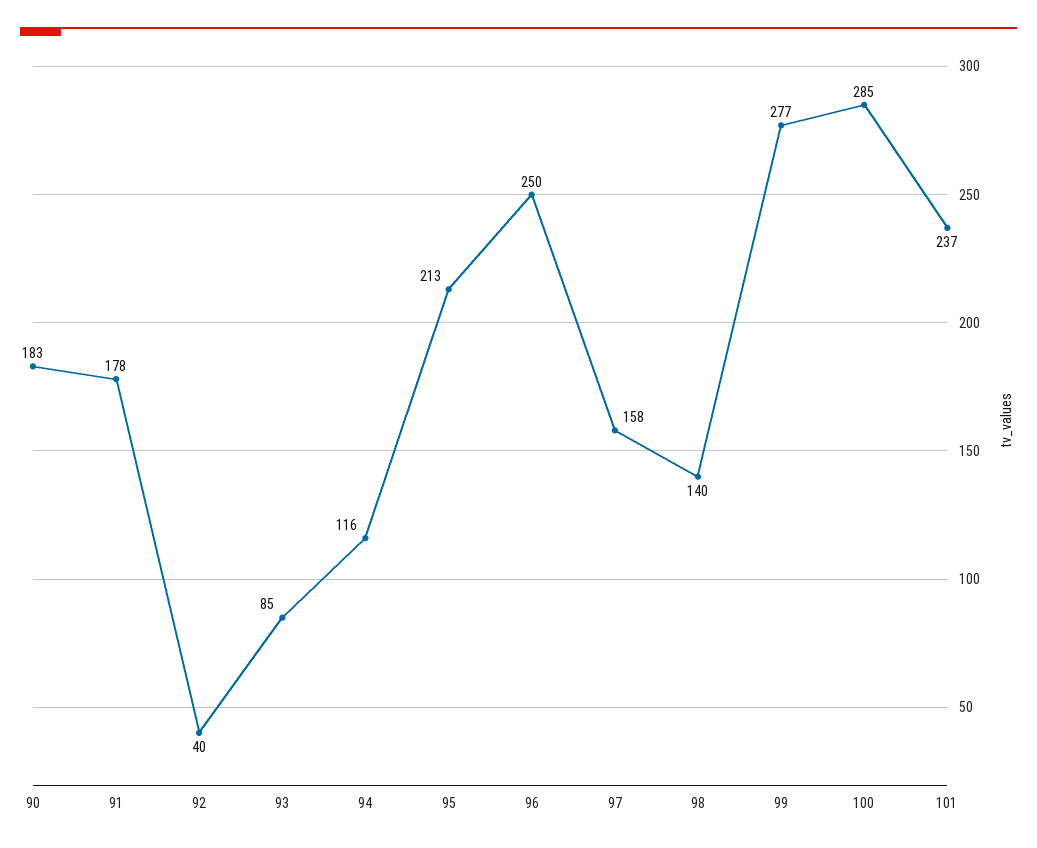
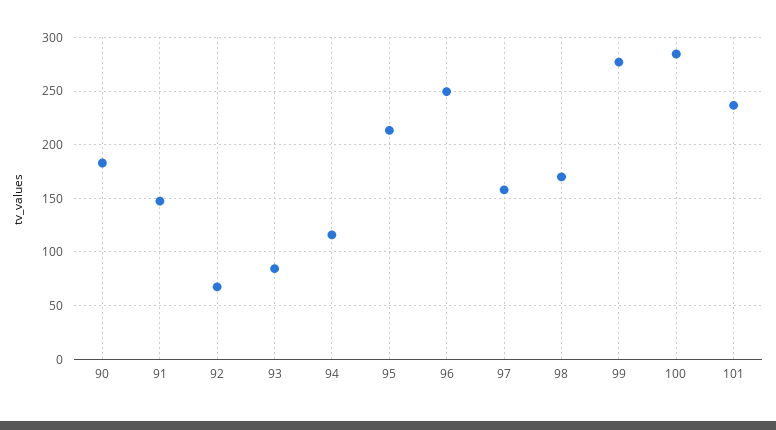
  {
    "90": 183,
-   "91": 178,
+   "91": 150,
-   "92": 40,
+   "92": 70,
    "93": 85,
    "94": 116,
    "95": 213,
    "96": 250,
    "97": 158,
-   "98": 140,
+   "98": 170,
    "99": 277,
    "100": 285,
    "101": 237
  }

